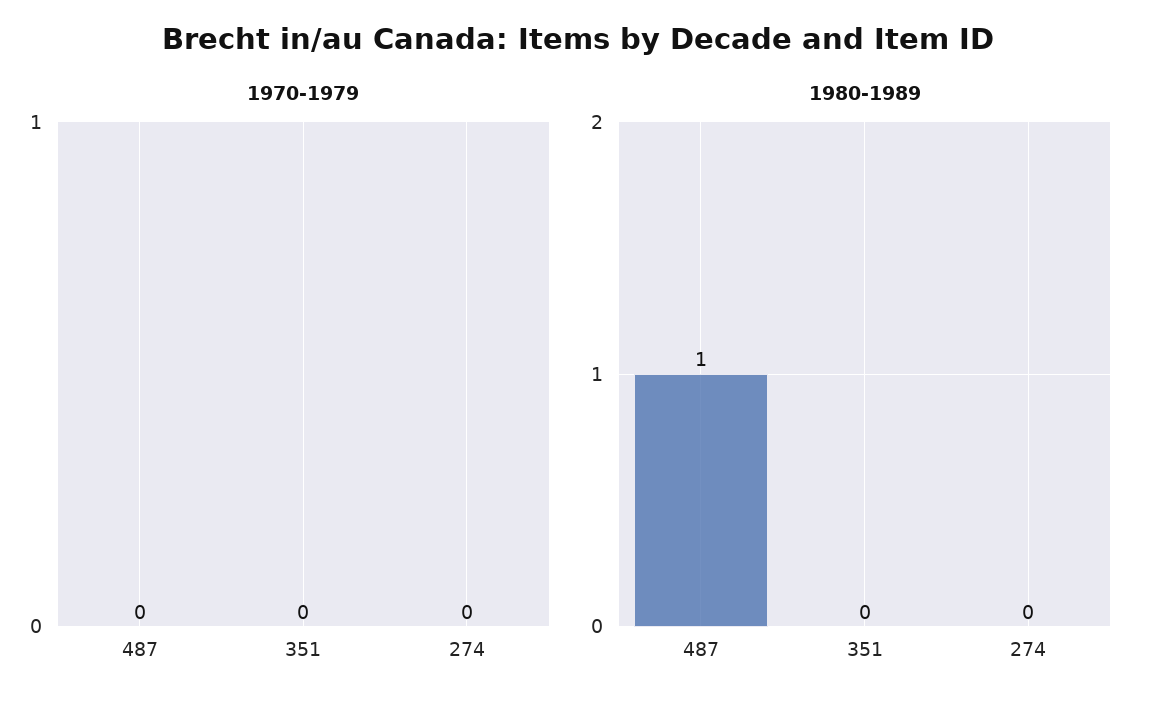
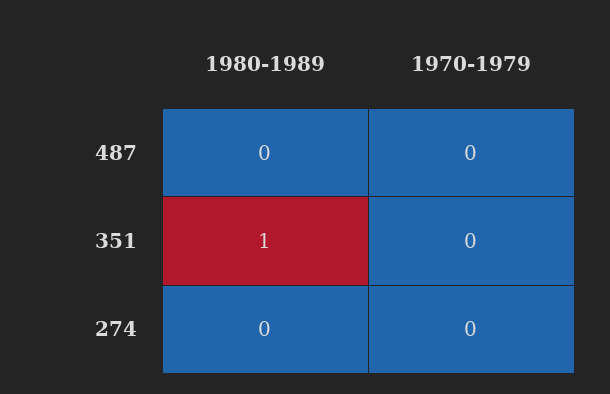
  {
    "1970-1979": {
      "487": 0,
      "351": 0,
      "274": 0
    },
    "1980-1989": {
-     "487": 1,
+     "487": 0,
-     "351": 0,
+     "351": 1,
      "274": 0
    }
  }

